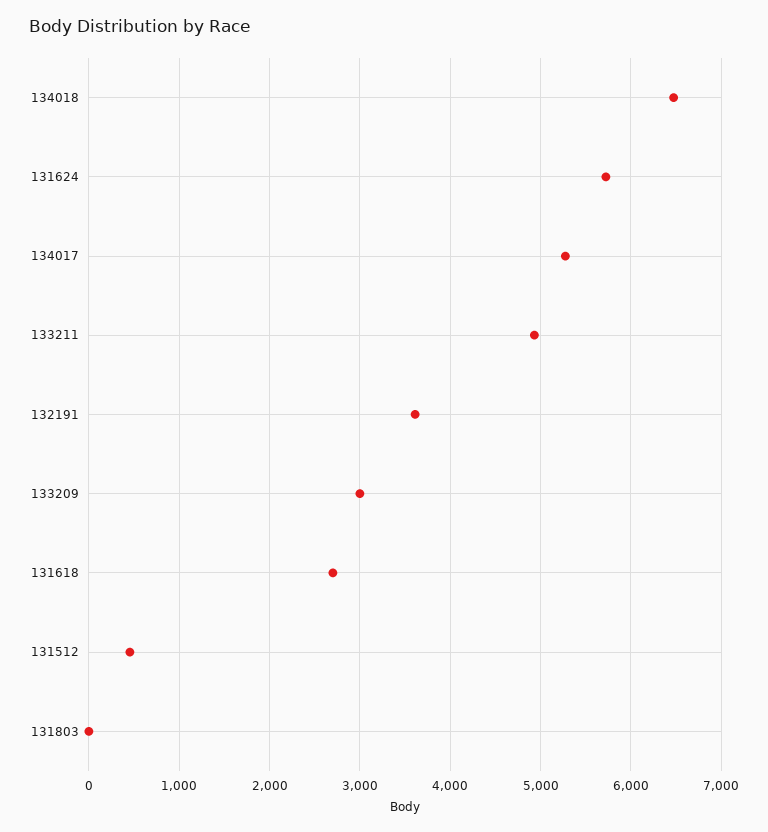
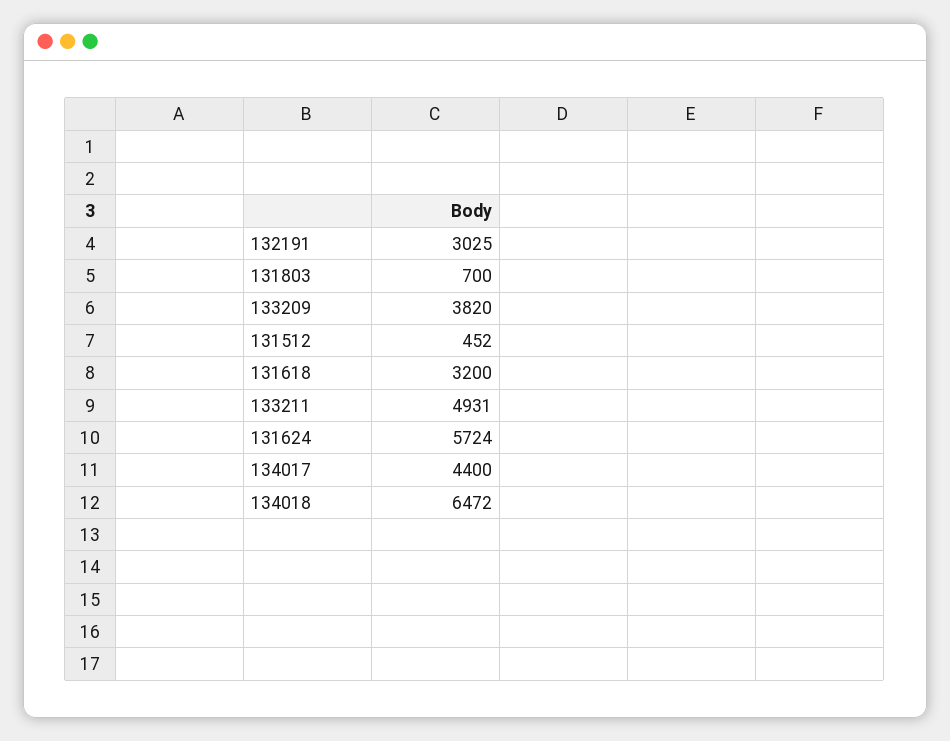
  {
    "134018": 6472,
    "131624": 5724,
-   "134017": 5300,
+   "134017": 4400,
    "133211": 4931,
-   "132191": 3600,
+   "132191": 3025,
-   "133209": 3000,
+   "133209": 3820,
-   "131618": 2700,
+   "131618": 3200,
    "131512": 452,
-   "131803": 0
+   "131803": 700
  }

